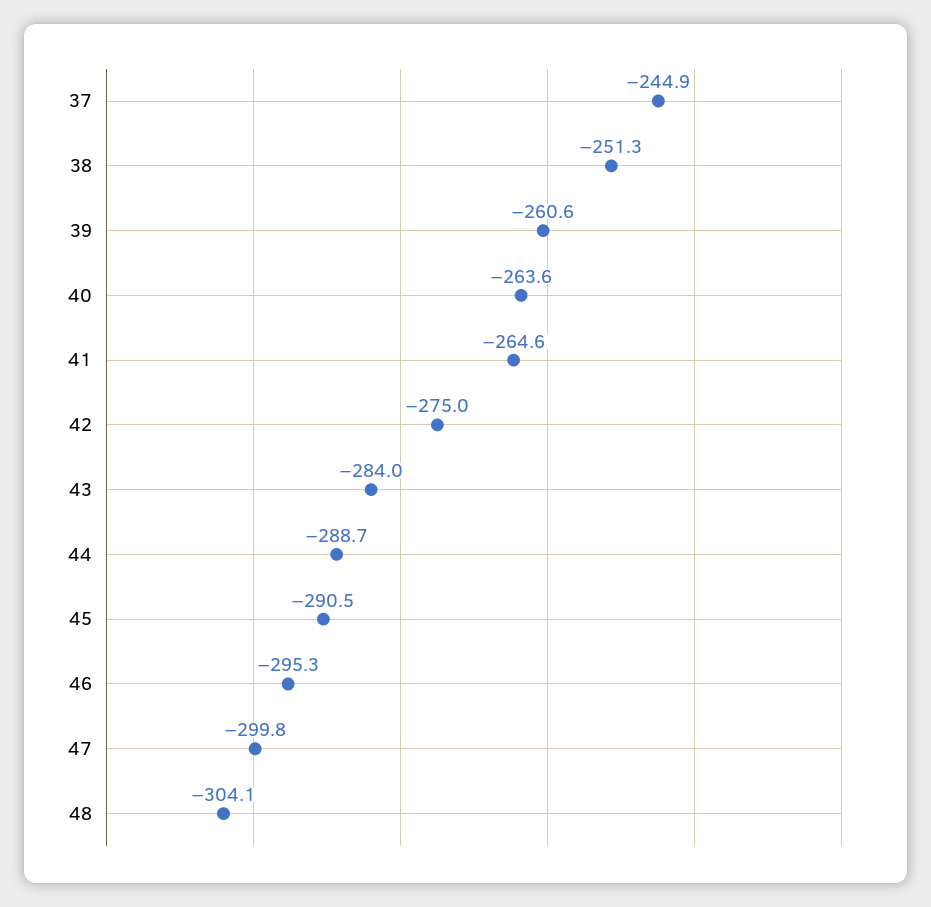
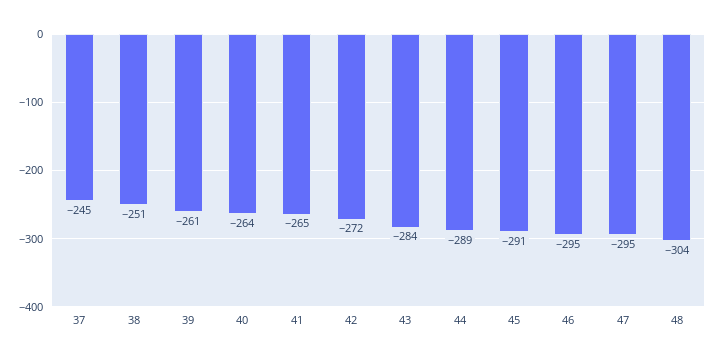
  {
    "37": -244.9,
    "38": -251.3,
    "39": -260.6,
    "40": -263.6,
    "41": -264.6,
-   "42": -275,
+   "42": -272,
    "43": -284,
    "44": -288.7,
    "45": -290.5,
    "46": -295.3,
-   "47": -299.8,
+   "47": -295,
    "48": -304.1
  }

